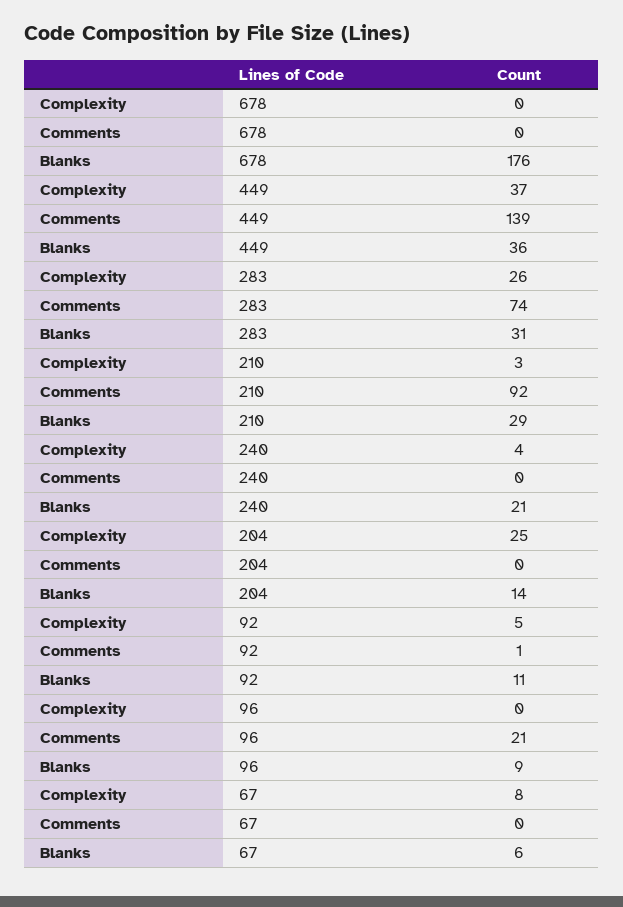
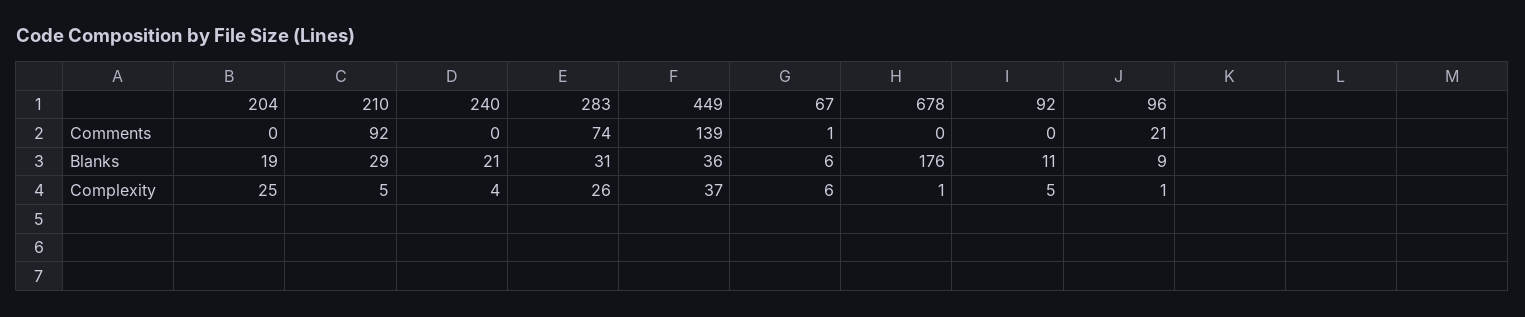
  {
    "Complexity": {
-     "678": 0,
+     "678": 1,
      "449": 37,
      "283": 26,
-     "210": 3,
+     "210": 5,
      "240": 4,
      "204": 25,
      "92": 5,
-     "96": 0,
+     "96": 1,
-     "67": 8
+     "67": 6
    },
    "Comments": {
      "678": 0,
      "449": 139,
      "283": 74,
      "210": 92,
      "240": 0,
      "204": 0,
-     "92": 1,
+     "92": 0,
      "96": 21,
-     "67": 0
+     "67": 1
    },
    "Blanks": {
      "678": 176,
      "449": 36,
      "283": 31,
      "210": 29,
      "240": 21,
-     "204": 14,
+     "204": 19,
      "92": 11,
      "96": 9,
      "67": 6
    }
  }

